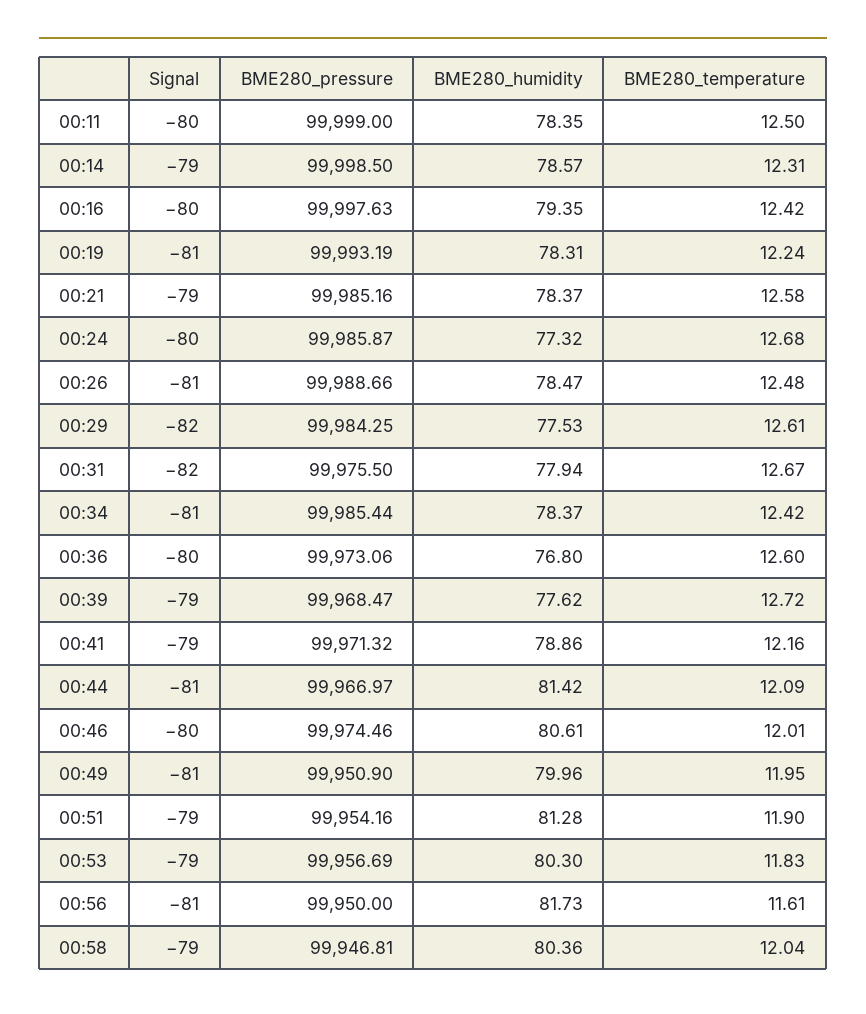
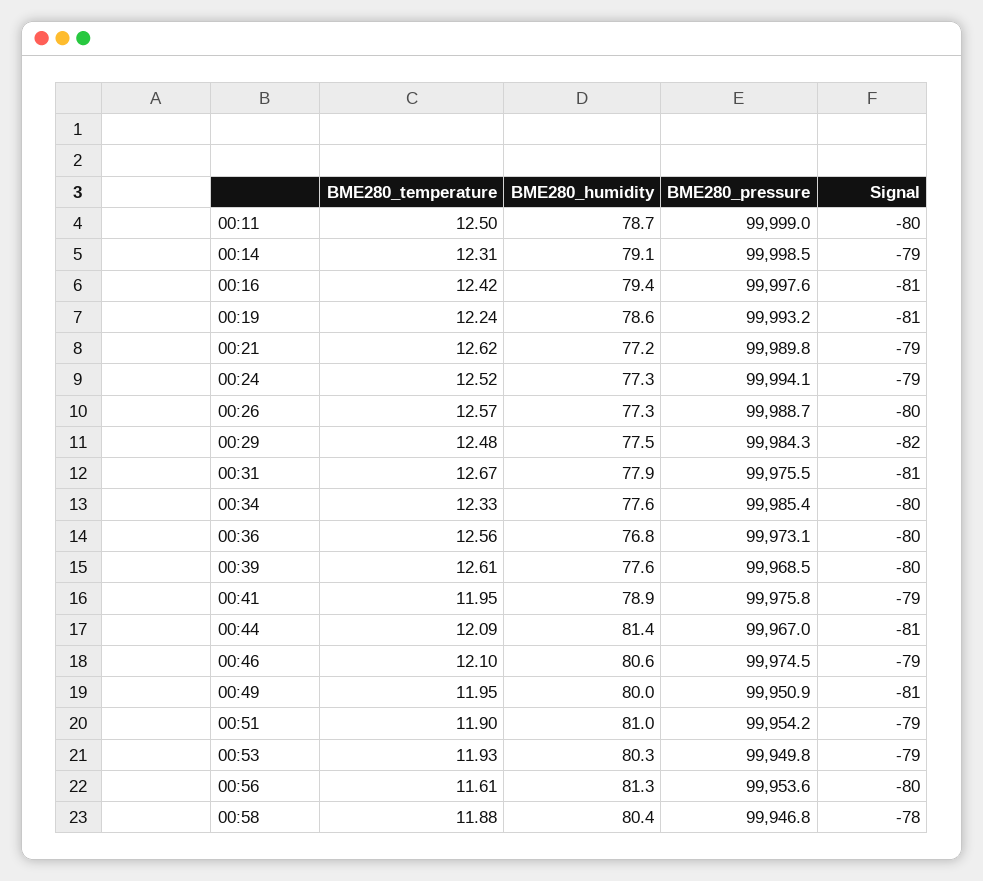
  {
    "Signal": {
      "00:11": -80,
      "00:14": -79,
-     "00:16": -80,
+     "00:16": -81,
      "00:19": -81,
      "00:21": -79,
-     "00:24": -80,
+     "00:24": -79,
-     "00:26": -81,
+     "00:26": -80,
      "00:29": -82,
-     "00:31": -82,
+     "00:31": -81,
-     "00:34": -81,
+     "00:34": -80,
      "00:36": -80,
-     "00:39": -79,
+     "00:39": -80,
      "00:41": -79,
      "00:44": -81,
-     "00:46": -80,
+     "00:46": -79,
      "00:49": -81,
      "00:51": -79,
      "00:53": -79,
-     "00:56": -81,
+     "00:56": -80,
-     "00:58": -79
+     "00:58": -78
    },
    "BME280_pressure": {
      "00:11": 99999,
      "00:14": 99998.5,
      "00:16": 99997.63,
      "00:19": 99993.19,
-     "00:21": 99985.16,
+     "00:21": 99989.8,
-     "00:24": 99985.87,
+     "00:24": 99994.1,
      "00:26": 99988.66,
      "00:29": 99984.25,
      "00:31": 99975.5,
      "00:34": 99985.44,
      "00:36": 99973.06,
      "00:39": 99968.47,
-     "00:41": 99971.32,
+     "00:41": 99975.8,
      "00:44": 99966.97,
      "00:46": 99974.46,
      "00:49": 99950.9,
      "00:51": 99954.16,
-     "00:53": 99956.69,
+     "00:53": 99949.8,
-     "00:56": 99950,
+     "00:56": 99953.6,
      "00:58": 99946.81
    },
    "BME280_humidity": {
-     "00:11": 78.35,
+     "00:11": 78.7,
-     "00:14": 78.57,
+     "00:14": 79.1,
      "00:16": 79.35,
-     "00:19": 78.31,
+     "00:19": 78.6,
-     "00:21": 78.37,
+     "00:21": 77.2,
      "00:24": 77.32,
-     "00:26": 78.47,
+     "00:26": 77.3,
      "00:29": 77.53,
      "00:31": 77.94,
-     "00:34": 78.37,
+     "00:34": 77.6,
      "00:36": 76.8,
      "00:39": 77.62,
      "00:41": 78.86,
      "00:44": 81.42,
      "00:46": 80.61,
      "00:49": 79.96,
-     "00:51": 81.28,
+     "00:51": 81,
      "00:53": 80.3,
-     "00:56": 81.73,
+     "00:56": 81.3,
      "00:58": 80.36
    },
    "BME280_temperature": {
      "00:11": 12.5,
      "00:14": 12.31,
      "00:16": 12.42,
      "00:19": 12.24,
-     "00:21": 12.58,
+     "00:21": 12.62,
-     "00:24": 12.68,
+     "00:24": 12.52,
-     "00:26": 12.48,
+     "00:26": 12.57,
-     "00:29": 12.61,
+     "00:29": 12.48,
      "00:31": 12.67,
-     "00:34": 12.42,
+     "00:34": 12.33,
-     "00:36": 12.6,
+     "00:36": 12.56,
-     "00:39": 12.72,
+     "00:39": 12.61,
-     "00:41": 12.16,
+     "00:41": 11.95,
      "00:44": 12.09,
-     "00:46": 12.01,
+     "00:46": 12.1,
      "00:49": 11.95,
      "00:51": 11.9,
-     "00:53": 11.83,
+     "00:53": 11.93,
      "00:56": 11.61,
-     "00:58": 12.04
+     "00:58": 11.88
    }
  }

